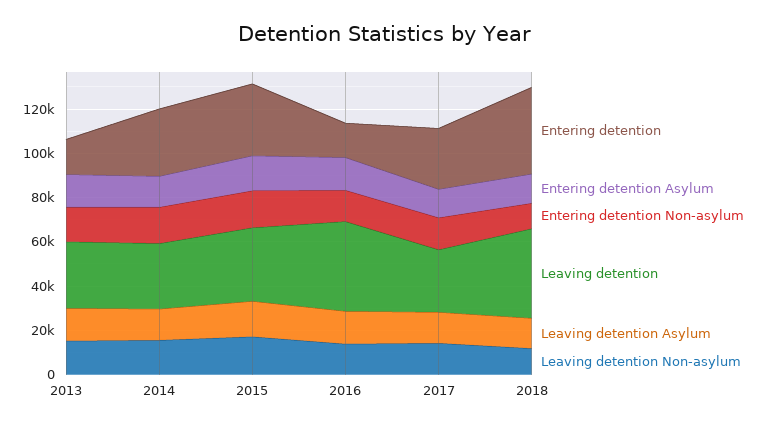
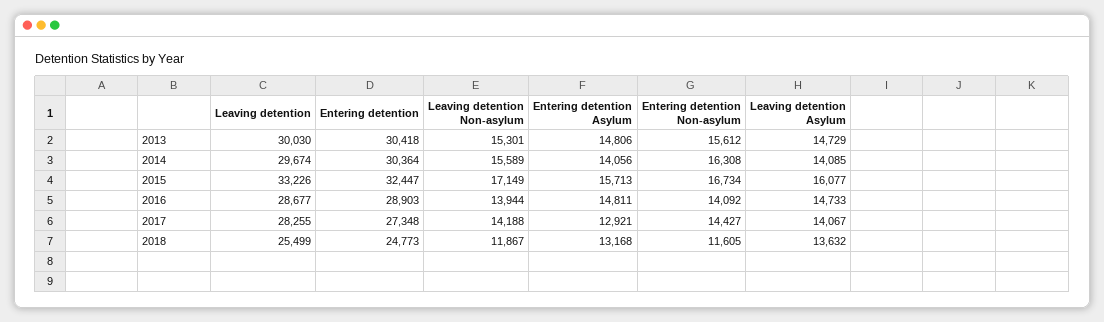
  {
    "Entering detention": {
-     "2013": 15000,
+     "2013": 30418,
      "2014": 30364,
      "2015": 32447,
-     "2016": 15000,
+     "2016": 28903,
      "2017": 27348,
-     "2018": 40000
+     "2018": 24773
    },
    "Entering detention Asylum": {
      "2013": 14806,
      "2014": 14056,
      "2015": 15713,
      "2016": 14811,
      "2017": 12921,
      "2018": 13168
    },
    "Entering detention Non-asylum": {
      "2013": 15612,
      "2014": 16308,
      "2015": 16734,
      "2016": 14092,
      "2017": 14427,
      "2018": 11605
    },
    "Leaving detention": {
      "2013": 30030,
      "2014": 29674,
      "2015": 33226,
-     "2016": 40000,
+     "2016": 28677,
      "2017": 28255,
-     "2018": 40000
+     "2018": 25499
    },
    "Leaving detention Asylum": {
      "2013": 14729,
      "2014": 14085,
      "2015": 16077,
      "2016": 14733,
      "2017": 14067,
      "2018": 13632
    },
    "Leaving detention Non-asylum": {
      "2013": 15301,
      "2014": 15589,
      "2015": 17149,
      "2016": 13944,
      "2017": 14188,
      "2018": 11867
    }
  }

